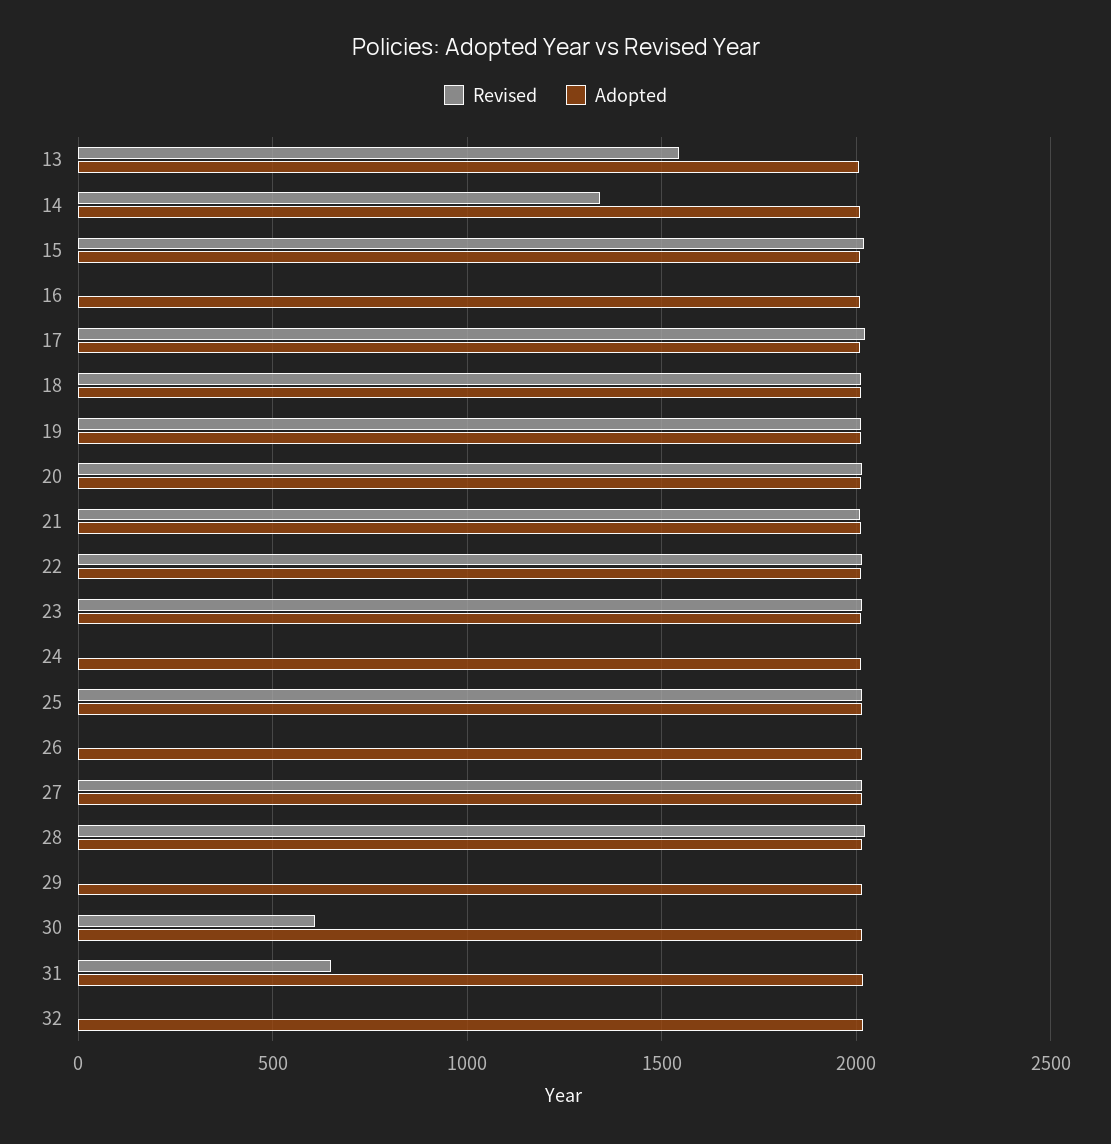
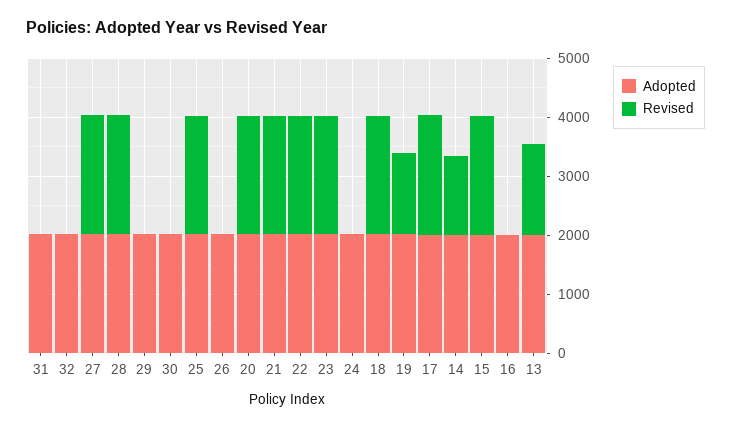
  {
    "Revised": {
      "13": 1550,
      "14": 1350,
      "15": 2000,
      "16": 0,
      "17": 2000,
      "18": 2000,
-     "19": 2000,
+     "19": 1400,
      "20": 2000,
      "21": 2000,
      "22": 2000,
      "23": 2000,
      "24": 0,
      "25": 2000,
      "26": 0,
      "27": 2000,
      "28": 2000,
      "29": 0,
-     "30": 600,
+     "30": 0,
-     "31": 650,
+     "31": 0,
      "32": 0
    },
    "Adopted": {
      "13": 2000,
      "14": 2000,
      "15": 2000,
      "16": 2000,
      "17": 2000,
      "18": 2000,
      "19": 2000,
      "20": 2000,
      "21": 2000,
      "22": 2000,
      "23": 2000,
      "24": 2000,
      "25": 2000,
      "26": 2000,
      "27": 2000,
      "28": 2000,
      "29": 2000,
      "30": 2000,
      "31": 2000,
      "32": 2000
    }
  }

